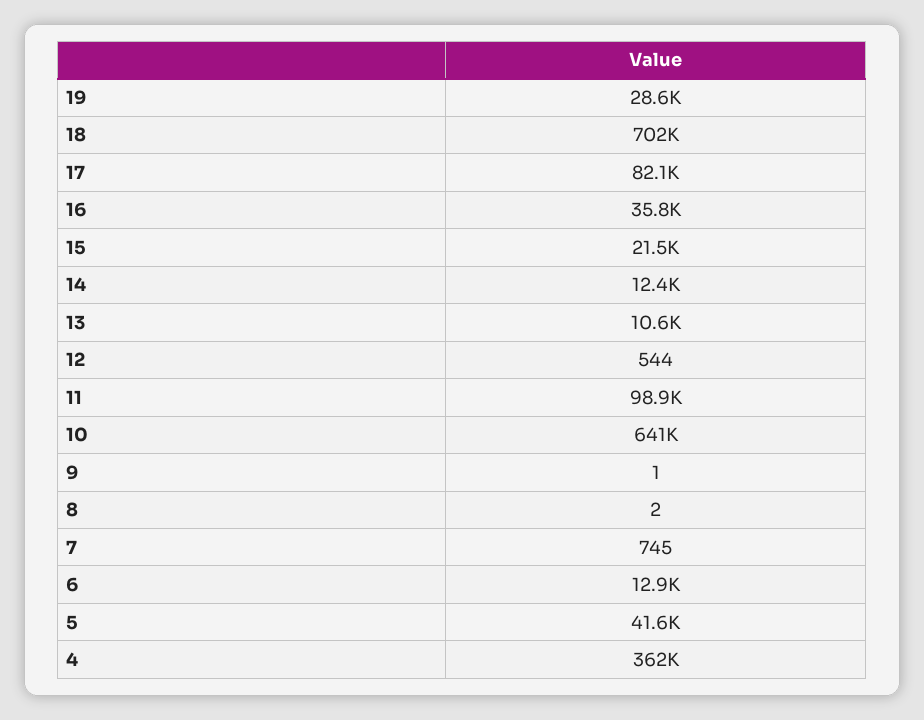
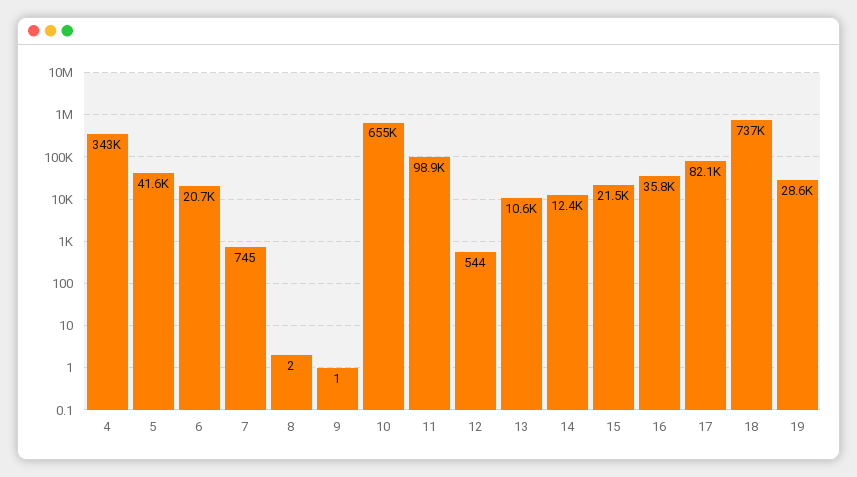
  {
    "19": 28600,
-   "18": 702000,
+   "18": 737000,
    "17": 82100,
    "16": 35800,
    "15": 21500,
    "14": 12400,
    "13": 10600,
    "12": 544,
    "11": 98900,
-   "10": 641000,
+   "10": 655000,
    "9": 1,
    "8": 2,
    "7": 745,
-   "6": 12900,
+   "6": 20700,
    "5": 41600,
-   "4": 362000
+   "4": 343000
  }

